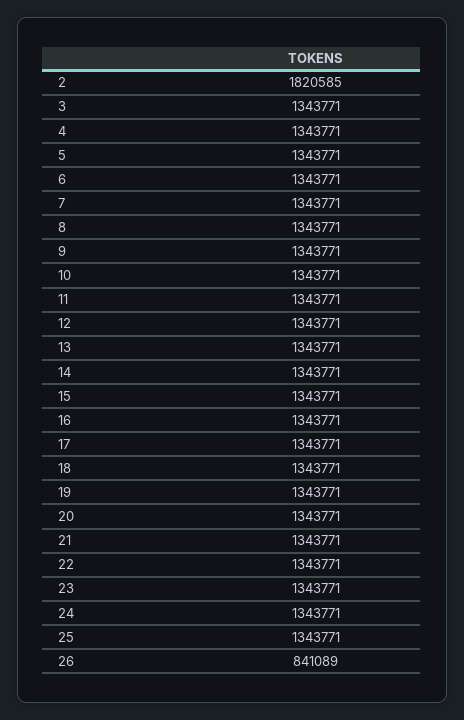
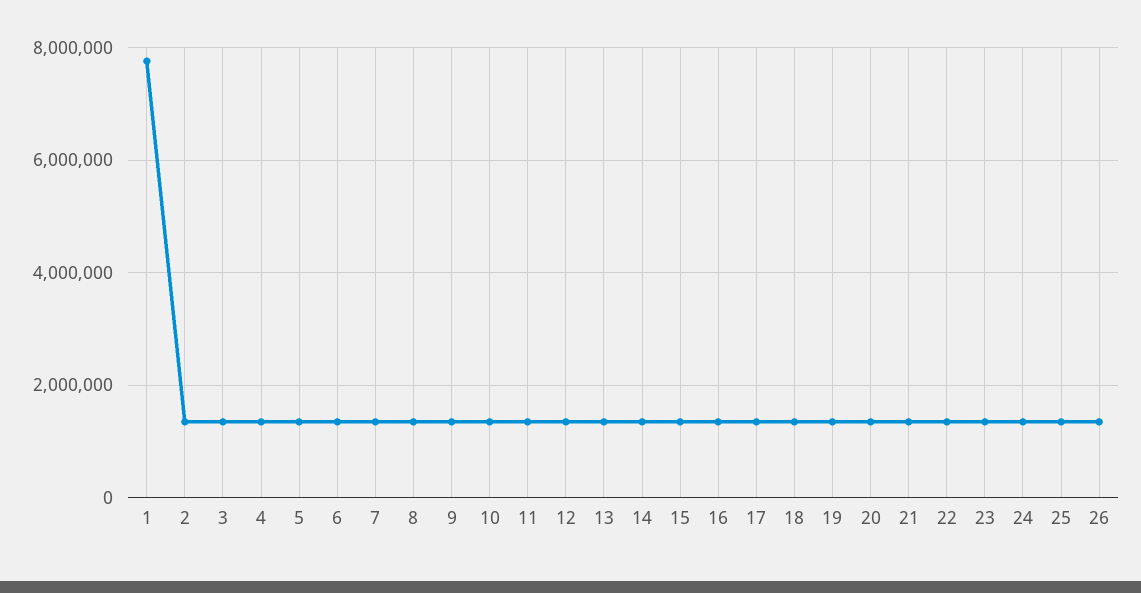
  {
-   "2": 1820585,
+   "2": 1400000,
    "3": 1343771,
    "4": 1343771,
    "5": 1343771,
    "6": 1343771,
    "7": 1343771,
    "8": 1343771,
    "9": 1343771,
    "10": 1343771,
    "11": 1343771,
    "12": 1343771,
    "13": 1343771,
    "14": 1343771,
    "15": 1343771,
    "16": 1343771,
    "17": 1343771,
    "18": 1343771,
    "19": 1343771,
    "20": 1343771,
    "21": 1343771,
    "22": 1343771,
    "23": 1343771,
    "24": 1343771,
    "25": 1343771,
-   "26": 841089
+   "26": 1400000,
+   "1": 7800000
  }

